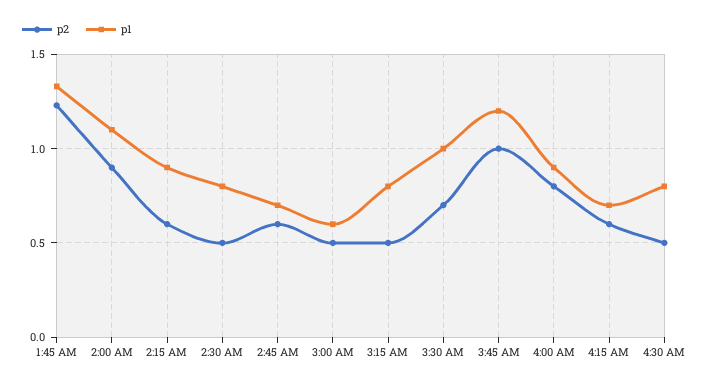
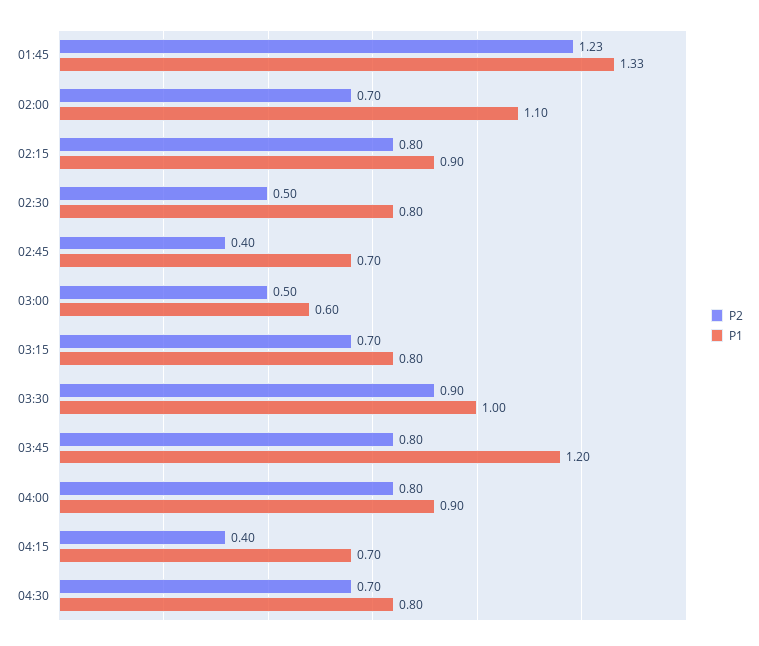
  {
    "p2": {
      "1:45 AM": 1.23,
-     "2:00 AM": 0.9,
+     "2:00 AM": 0.7,
-     "2:15 AM": 0.6,
+     "2:15 AM": 0.8,
      "2:30 AM": 0.5,
-     "2:45 AM": 0.6,
+     "2:45 AM": 0.4,
      "3:00 AM": 0.5,
-     "3:15 AM": 0.5,
+     "3:15 AM": 0.7,
-     "3:30 AM": 0.7,
+     "3:30 AM": 0.9,
-     "3:45 AM": 1,
+     "3:45 AM": 0.8,
      "4:00 AM": 0.8,
-     "4:15 AM": 0.6,
+     "4:15 AM": 0.4,
-     "4:30 AM": 0.5
+     "4:30 AM": 0.7
    },
    "p1": {
      "1:45 AM": 1.33,
      "2:00 AM": 1.1,
      "2:15 AM": 0.9,
      "2:30 AM": 0.8,
      "2:45 AM": 0.7,
      "3:00 AM": 0.6,
      "3:15 AM": 0.8,
      "3:30 AM": 1,
      "3:45 AM": 1.2,
      "4:00 AM": 0.9,
      "4:15 AM": 0.7,
      "4:30 AM": 0.8
    }
  }

